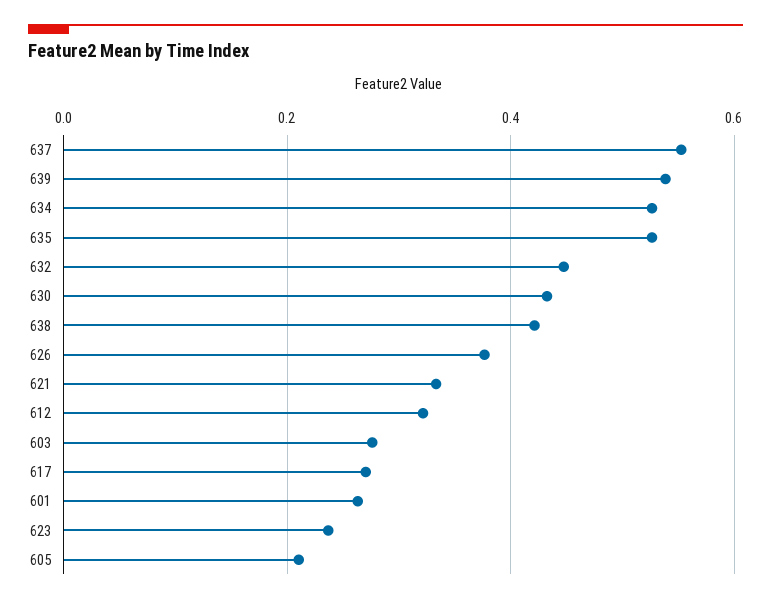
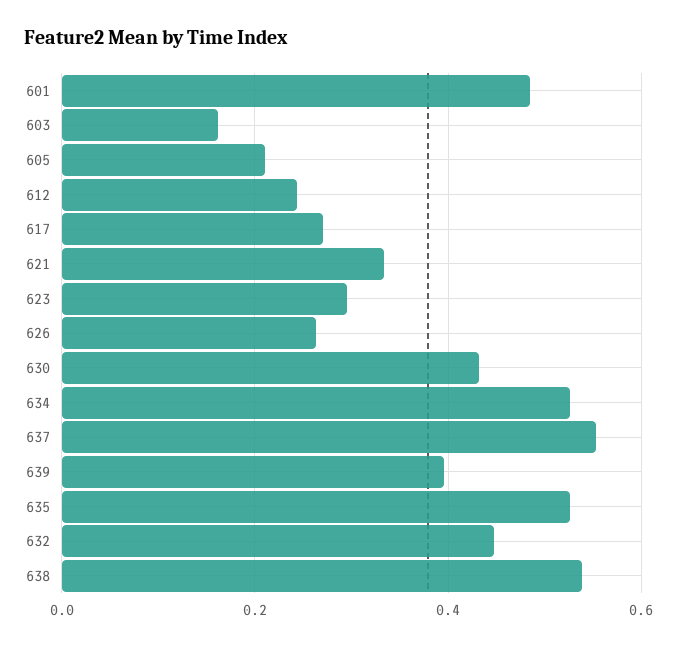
  {
    "637": 0.56,
-   "639": 0.54,
+   "639": 0.4,
    "634": 0.52,
    "635": 0.52,
    "632": 0.44,
    "630": 0.44,
-   "638": 0.42,
+   "638": 0.54,
-   "626": 0.38,
+   "626": 0.26,
    "621": 0.34,
-   "612": 0.32,
+   "612": 0.24,
-   "603": 0.28,
+   "603": 0.16,
    "617": 0.28,
-   "601": 0.26,
+   "601": 0.48,
-   "623": 0.24,
+   "623": 0.3,
    "605": 0.22
  }

